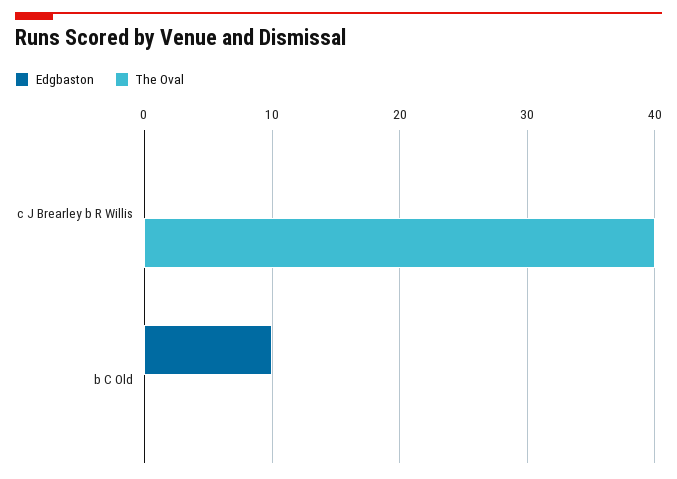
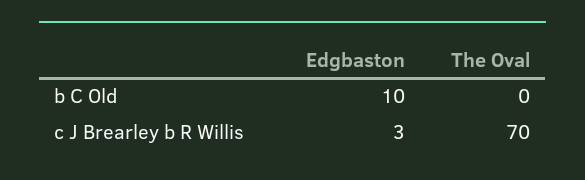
  {
    "Edgbaston": {
-     "c J Brearley b R Willis": 0,
+     "c J Brearley b R Willis": 3,
      "b C Old": 10
    },
    "The Oval": {
-     "c J Brearley b R Willis": 40,
+     "c J Brearley b R Willis": 70,
      "b C Old": 0
    }
  }

